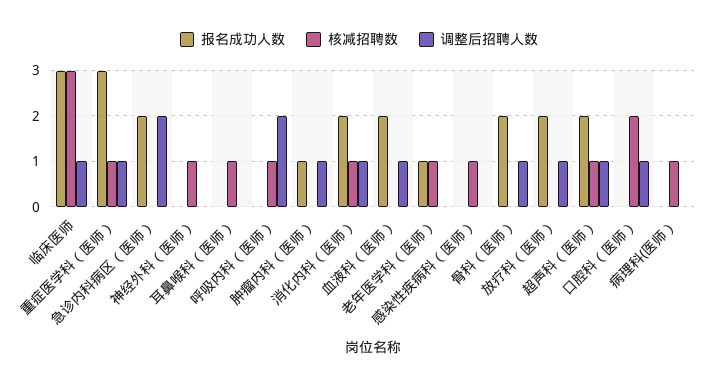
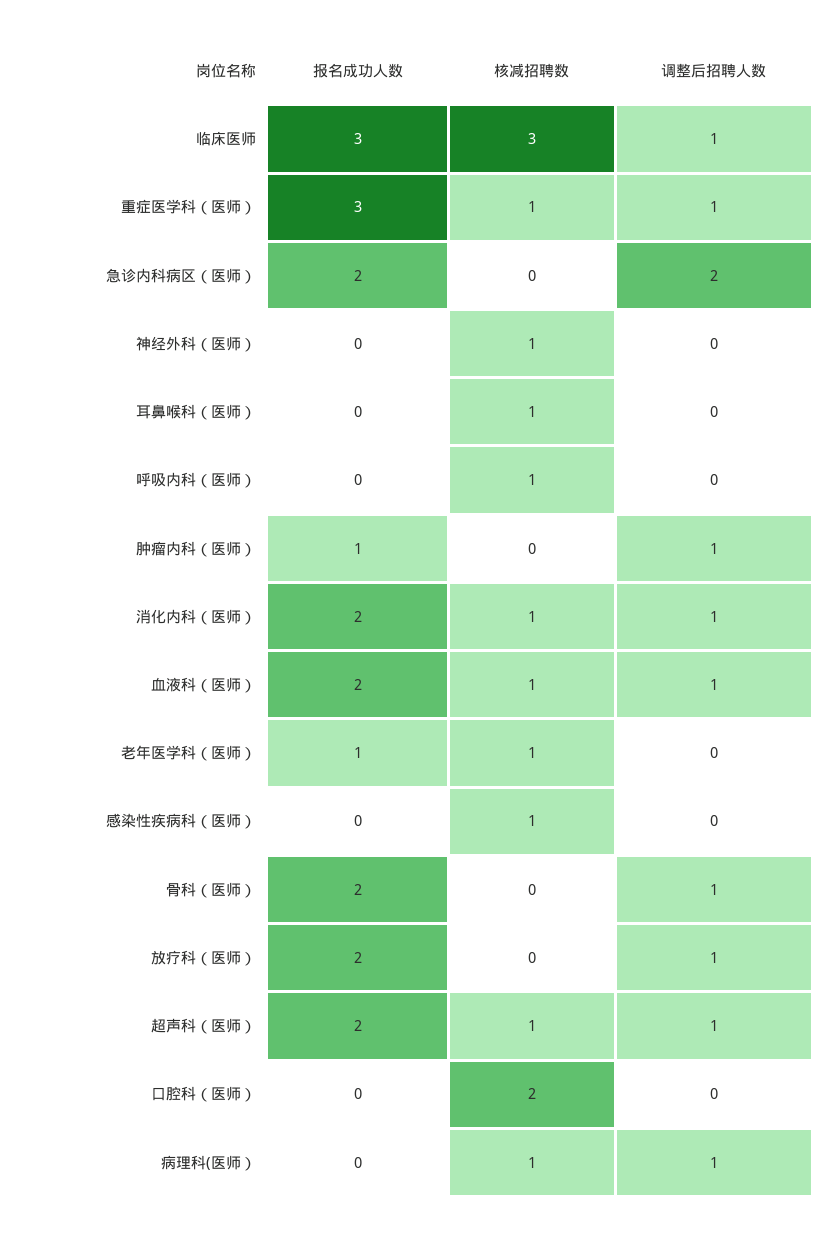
  {
    "报名成功人数": {
      "临床医师": 3,
      "重症医学科（医师）": 3,
      "急诊内科病区（医师）": 2,
      "神经外科（医师）": 0,
      "耳鼻喉科（医师）": 0,
      "呼吸内科（医师）": 0,
      "肿瘤内科（医师）": 1,
      "消化内科（医师）": 2,
      "血液科（医师）": 2,
      "老年医学科（医师）": 1,
      "感染性疾病科（医师）": 0,
      "骨科（医师）": 2,
      "放疗科（医师）": 2,
      "超声科（医师）": 2,
      "口腔科（医师）": 0,
      "病理科(医师）": 0
    },
    "核减招聘数": {
      "临床医师": 3,
      "重症医学科（医师）": 1,
      "急诊内科病区（医师）": 0,
      "神经外科（医师）": 1,
      "耳鼻喉科（医师）": 1,
      "呼吸内科（医师）": 1,
      "肿瘤内科（医师）": 0,
      "消化内科（医师）": 1,
-     "血液科（医师）": 0,
+     "血液科（医师）": 1,
      "老年医学科（医师）": 1,
      "感染性疾病科（医师）": 1,
      "骨科（医师）": 0,
      "放疗科（医师）": 0,
      "超声科（医师）": 1,
      "口腔科（医师）": 2,
      "病理科(医师）": 1
    },
    "调整后招聘人数": {
      "临床医师": 1,
      "重症医学科（医师）": 1,
      "急诊内科病区（医师）": 2,
      "神经外科（医师）": 0,
      "耳鼻喉科（医师）": 0,
-     "呼吸内科（医师）": 2,
+     "呼吸内科（医师）": 0,
      "肿瘤内科（医师）": 1,
      "消化内科（医师）": 1,
      "血液科（医师）": 1,
      "老年医学科（医师）": 0,
      "感染性疾病科（医师）": 0,
      "骨科（医师）": 1,
      "放疗科（医师）": 1,
      "超声科（医师）": 1,
-     "口腔科（医师）": 1,
+     "口腔科（医师）": 0,
-     "病理科(医师）": 0
+     "病理科(医师）": 1
    }
  }

